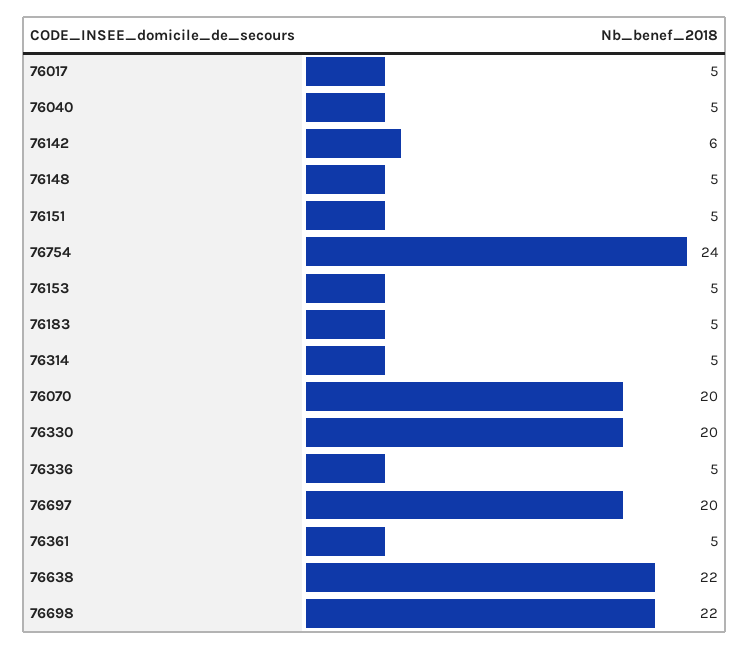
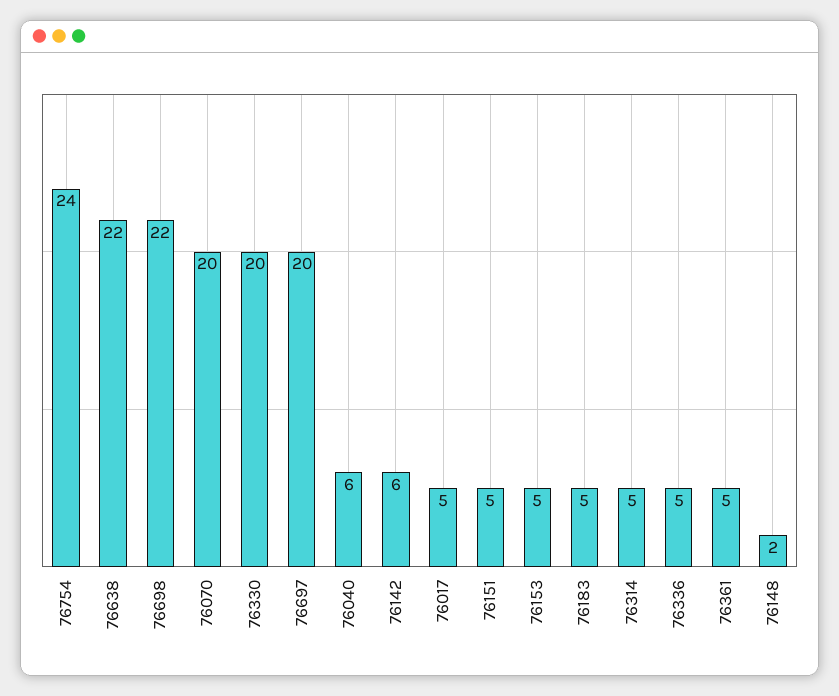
  {
    "76017": 5,
-   "76040": 5,
+   "76040": 6,
    "76142": 6,
-   "76148": 5,
+   "76148": 2,
    "76151": 5,
    "76754": 24,
    "76153": 5,
    "76183": 5,
    "76314": 5,
    "76070": 20,
    "76330": 20,
    "76336": 5,
    "76697": 20,
    "76361": 5,
    "76638": 22,
    "76698": 22
  }

